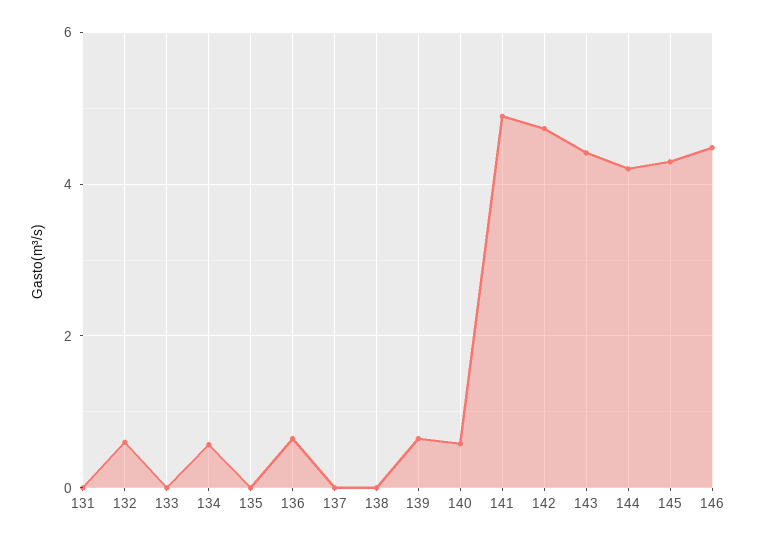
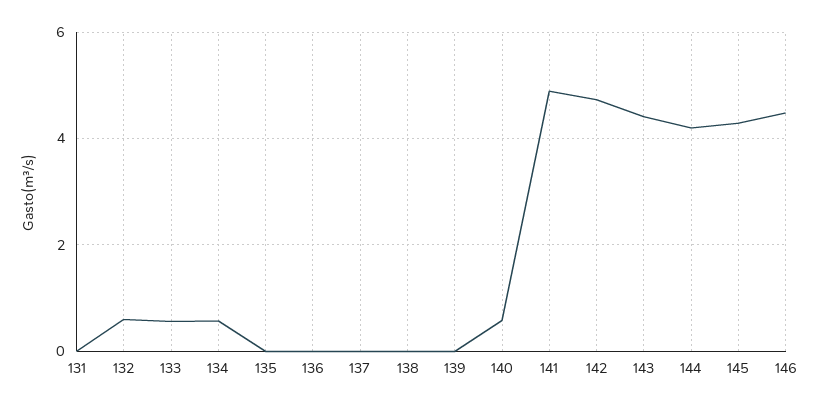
  {
    "131": 0,
    "132": 0.6,
-   "133": 0,
+   "133": 0.6,
    "134": 0.6,
    "135": 0,
-   "136": 0.6,
+   "136": 0,
    "137": 0,
    "138": 0,
-   "139": 0.6,
+   "139": 0,
    "140": 0.6,
    "141": 4.8,
    "142": 4.8,
    "143": 4.4,
    "144": 4.2,
    "145": 4.2,
    "146": 4.4
  }

